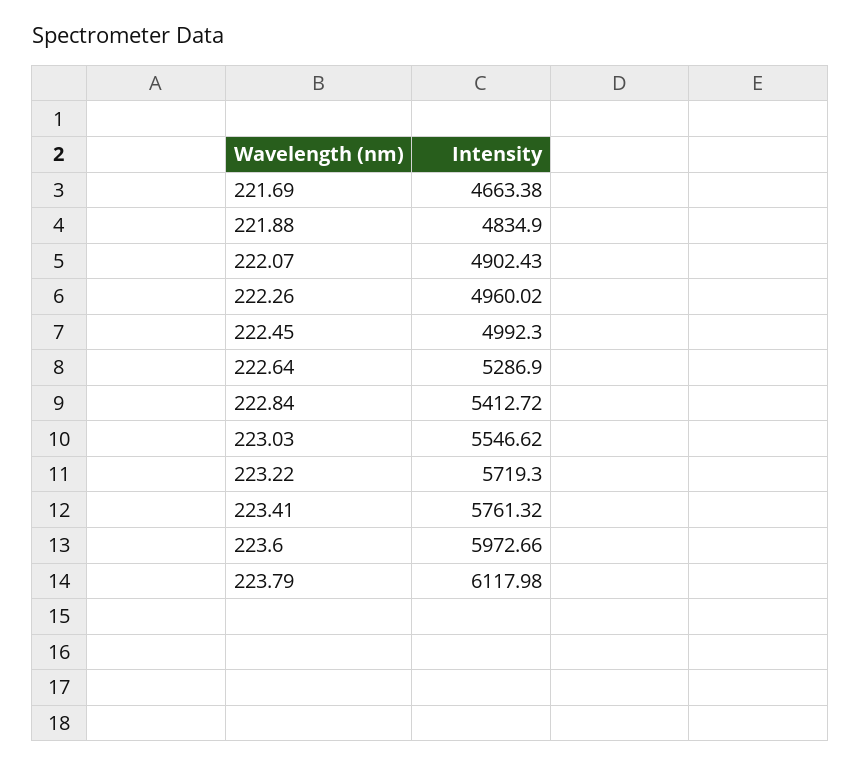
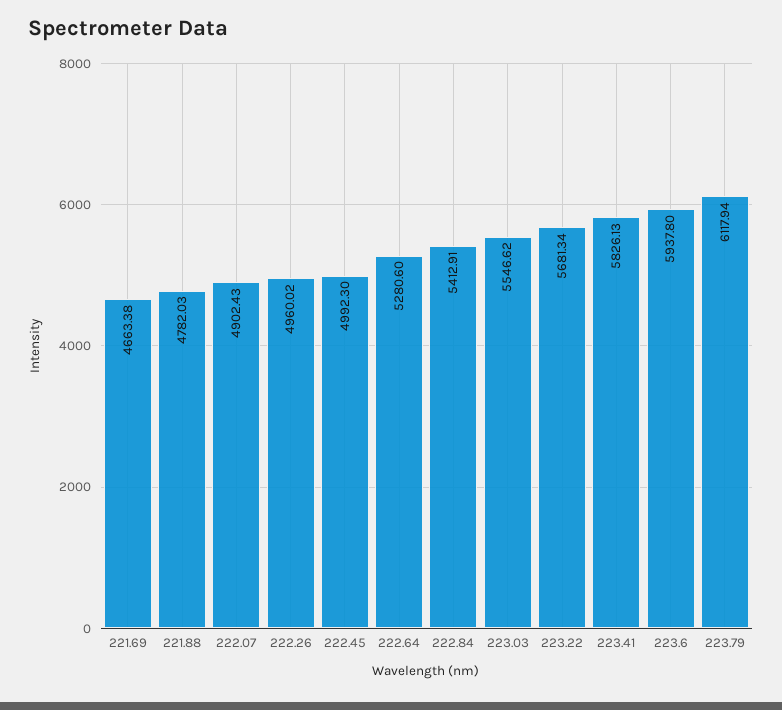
  {
    "221.69": 4663.38,
-   "221.88": 4834.9,
+   "221.88": 4782.03,
    "222.07": 4902.43,
    "222.26": 4960.02,
    "222.45": 4992.3,
-   "222.64": 5286.9,
+   "222.64": 5280.6,
-   "222.84": 5412.72,
+   "222.84": 5412.91,
    "223.03": 5546.62,
-   "223.22": 5719.3,
+   "223.22": 5681.34,
-   "223.41": 5761.32,
+   "223.41": 5826.13,
-   "223.6": 5972.66,
+   "223.6": 5937.8,
-   "223.79": 6117.98
+   "223.79": 6117.94
  }

